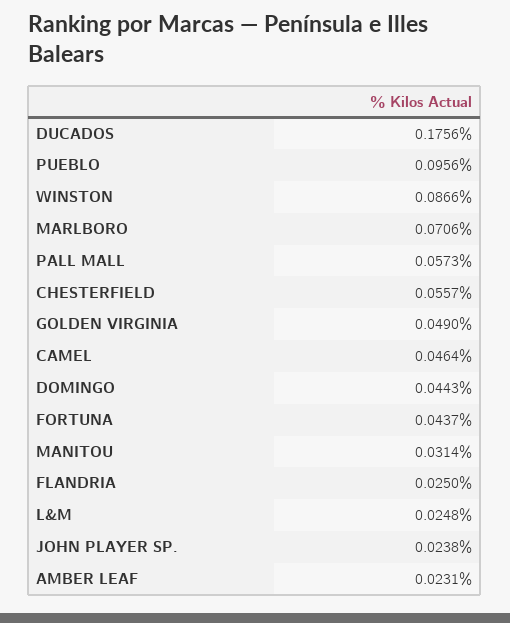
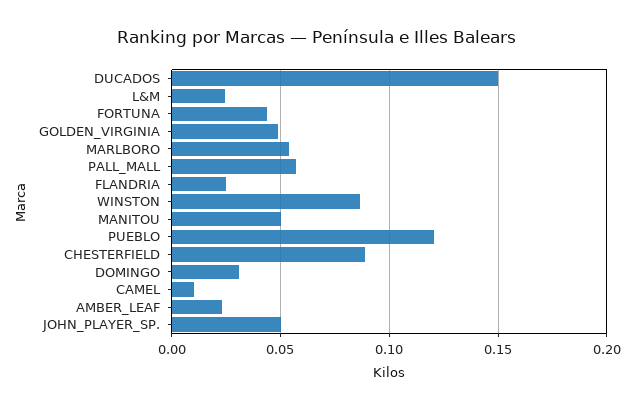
  {
-   "DUCADOS": 0.1756,
+   "DUCADOS": 0.15,
-   "PUEBLO": 0.0956,
+   "PUEBLO": 0.12,
    "WINSTON": 0.0866,
-   "MARLBORO": 0.0706,
+   "MARLBORO": 0.055,
    "PALL MALL": 0.0573,
-   "CHESTERFIELD": 0.0557,
+   "CHESTERFIELD": 0.09,
    "GOLDEN VIRGINIA": 0.049,
-   "CAMEL": 0.0464,
+   "CAMEL": 0.01,
-   "DOMINGO": 0.0443,
+   "DOMINGO": 0.03,
    "FORTUNA": 0.0437,
-   "MANITOU": 0.0314,
+   "MANITOU": 0.05,
    "FLANDRIA": 0.025,
    "L&M": 0.0248,
-   "JOHN PLAYER SP.": 0.0238,
+   "JOHN PLAYER SP.": 0.05,
    "AMBER LEAF": 0.0231
  }

